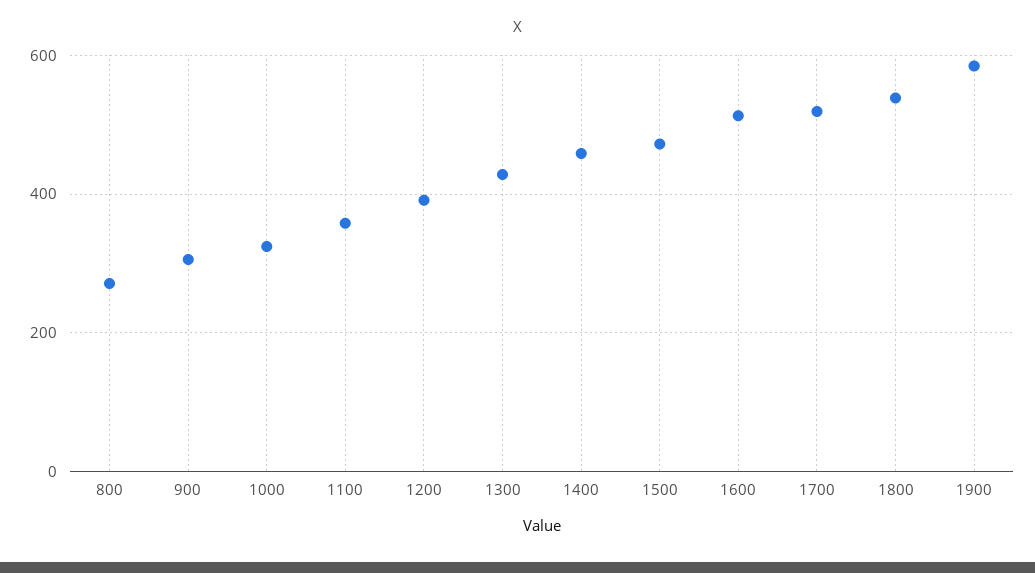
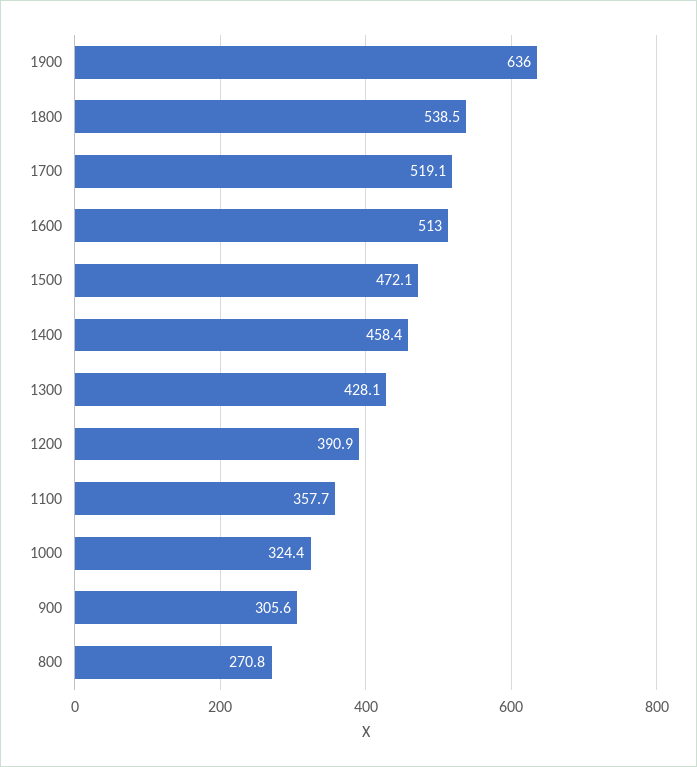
  {
    "800": 270.8,
    "900": 305.6,
    "1000": 324.4,
    "1100": 357.7,
    "1200": 390.9,
    "1300": 428.1,
    "1400": 458.4,
    "1500": 472.1,
    "1600": 513,
    "1700": 519.1,
    "1800": 538.5,
-   "1900": 580
+   "1900": 636
  }

